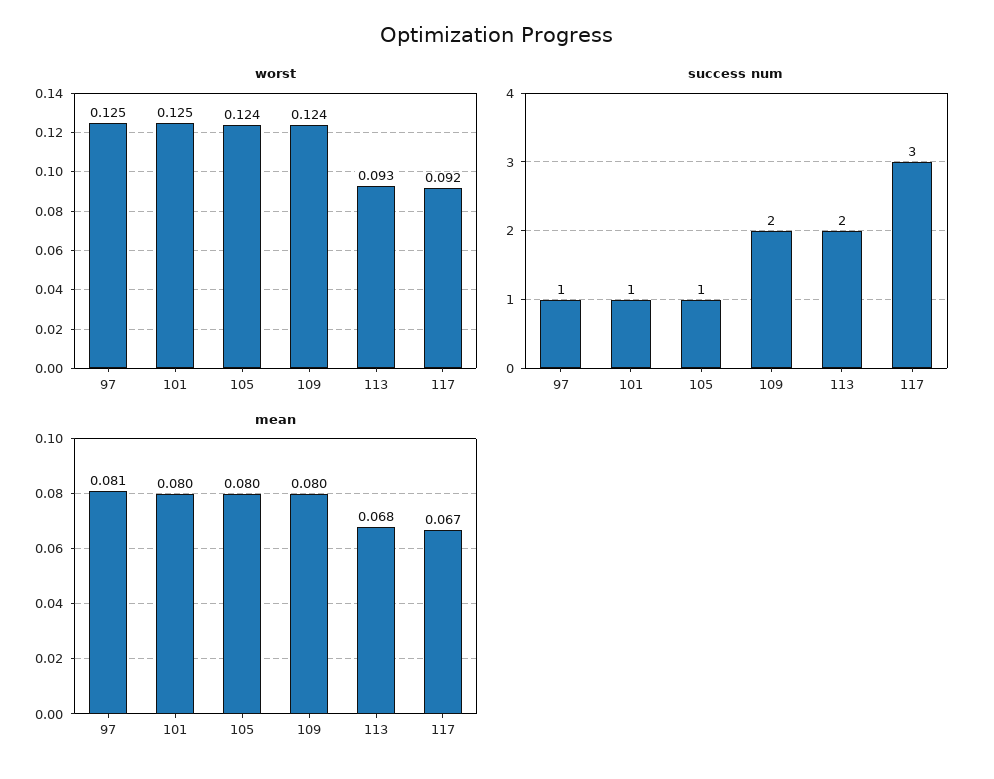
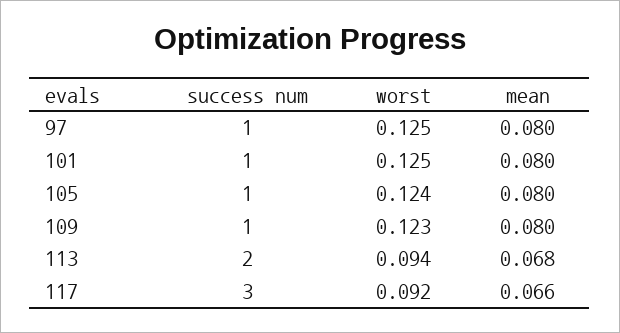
  {
    "worst": {
      "97": 0.125,
      "101": 0.125,
      "105": 0.124,
-     "109": 0.124,
+     "109": 0.123,
-     "113": 0.093,
+     "113": 0.094,
      "117": 0.092
    },
    "success num": {
      "97": 1,
      "101": 1,
      "105": 1,
-     "109": 2,
+     "109": 1,
      "113": 2,
      "117": 3
    },
    "mean": {
-     "97": 0.081,
+     "97": 0.08,
      "101": 0.08,
      "105": 0.08,
      "109": 0.08,
      "113": 0.068,
-     "117": 0.067
+     "117": 0.066
    }
  }

